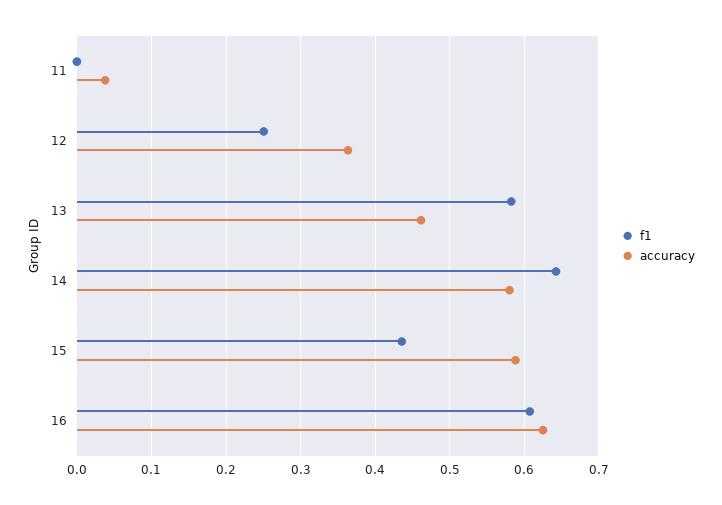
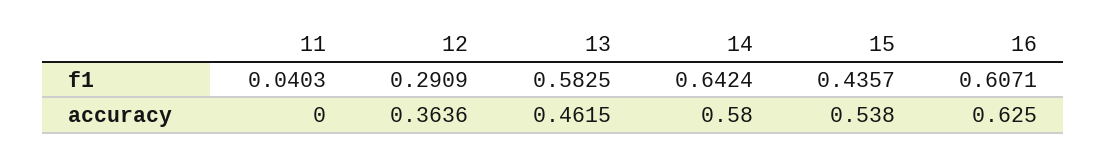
  {
    "f1": {
-     "11": 0,
+     "11": 0.0403,
-     "12": 0.25,
+     "12": 0.2909,
      "13": 0.5825,
      "14": 0.6424,
      "15": 0.4357,
      "16": 0.6071
    },
    "accuracy": {
-     "11": 0.04,
+     "11": 0,
      "12": 0.3636,
      "13": 0.4615,
      "14": 0.58,
-     "15": 0.59,
+     "15": 0.538,
      "16": 0.625
    }
  }

